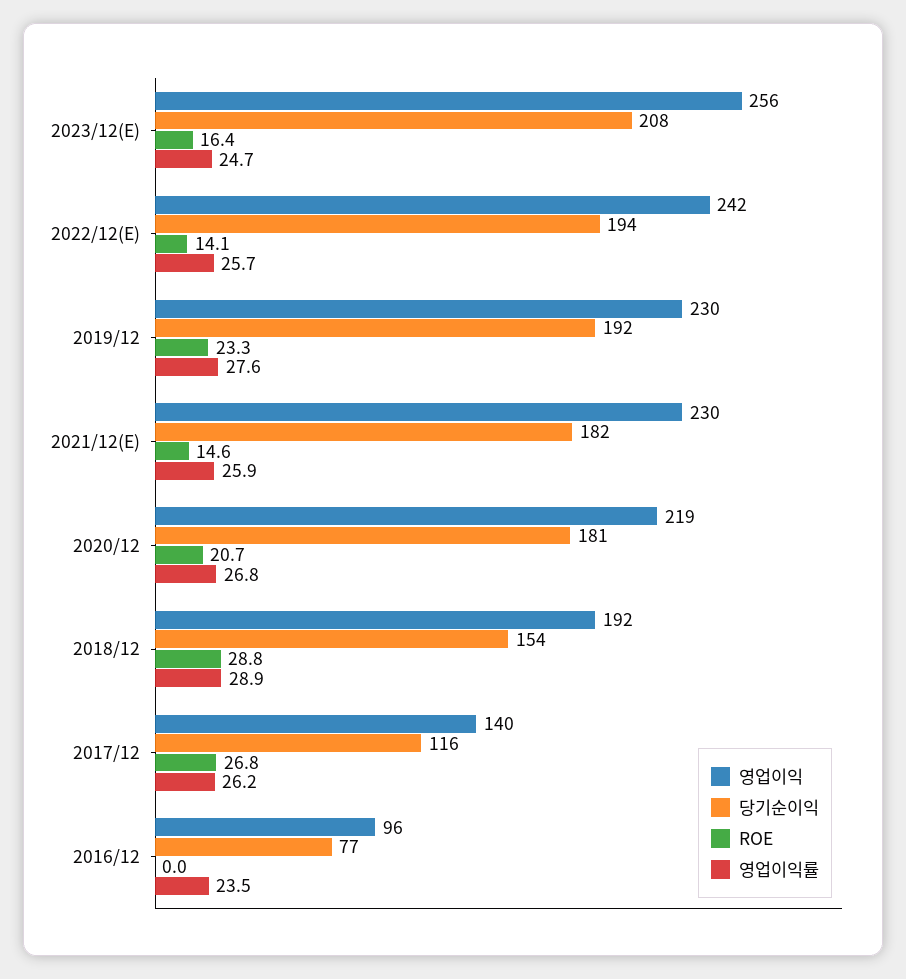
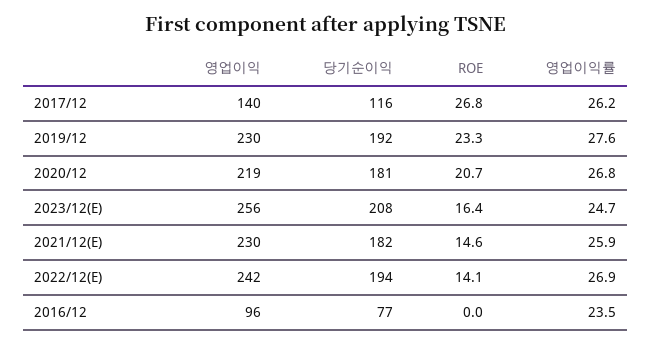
  {
    "영업이익": {
      "2023/12(E)": 256,
      "2022/12(E)": 242,
      "2019/12": 230,
      "2021/12(E)": 230,
      "2020/12": 219,
-     "2018/12": 192,
      "2017/12": 140,
      "2016/12": 96
    },
    "당기순이익": {
      "2023/12(E)": 208,
      "2022/12(E)": 194,
      "2019/12": 192,
      "2021/12(E)": 182,
      "2020/12": 181,
-     "2018/12": 154,
      "2017/12": 116,
      "2016/12": 77
    },
    "ROE": {
      "2023/12(E)": 16.4,
      "2022/12(E)": 14.1,
      "2019/12": 23.3,
      "2021/12(E)": 14.6,
      "2020/12": 20.7,
-     "2018/12": 28.8,
      "2017/12": 26.8,
      "2016/12": 0
    },
    "영업이익률": {
      "2023/12(E)": 24.7,
-     "2022/12(E)": 25.7,
+     "2022/12(E)": 26.9,
      "2019/12": 27.6,
      "2021/12(E)": 25.9,
      "2020/12": 26.8,
-     "2018/12": 28.9,
      "2017/12": 26.2,
      "2016/12": 23.5
    }
  }

